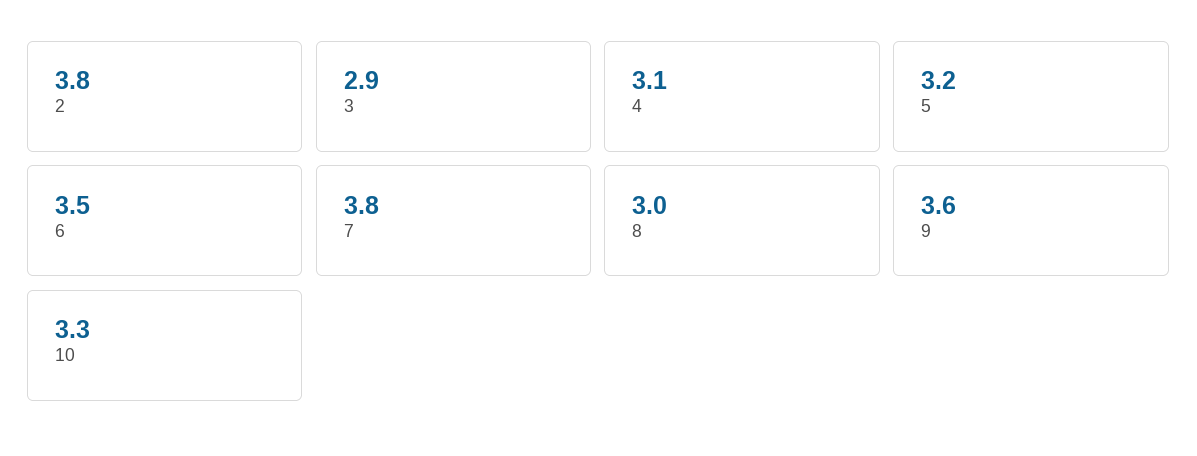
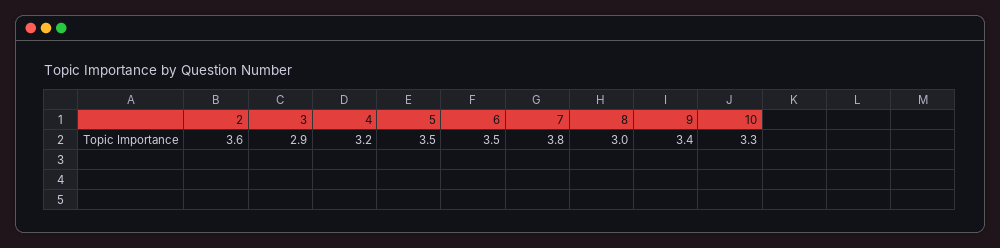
  {
-   "2": 3.8,
+   "2": 3.6,
    "3": 2.9,
-   "4": 3.1,
+   "4": 3.2,
-   "5": 3.2,
+   "5": 3.5,
    "6": 3.5,
    "7": 3.8,
    "8": 3,
-   "9": 3.6,
+   "9": 3.4,
    "10": 3.3
  }

